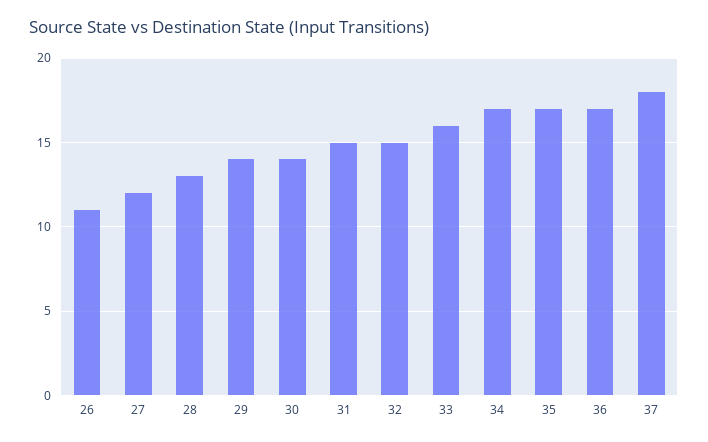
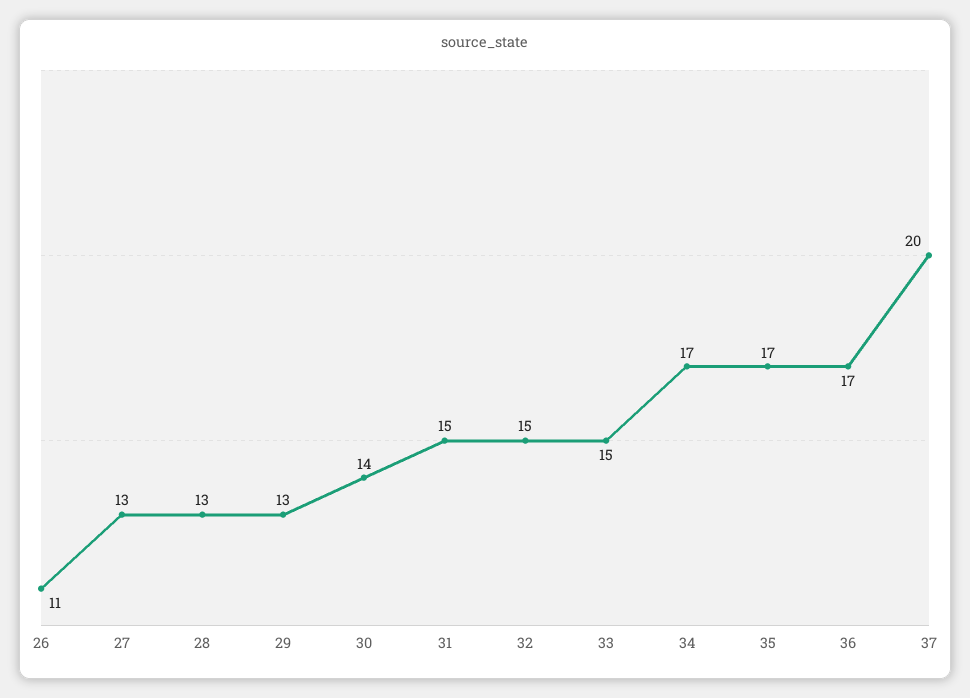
  {
    "26": 11,
-   "27": 12,
+   "27": 13,
    "28": 13,
-   "29": 14,
+   "29": 13,
    "30": 14,
    "31": 15,
    "32": 15,
-   "33": 16,
+   "33": 15,
    "34": 17,
    "35": 17,
    "36": 17,
-   "37": 18
+   "37": 20
  }

